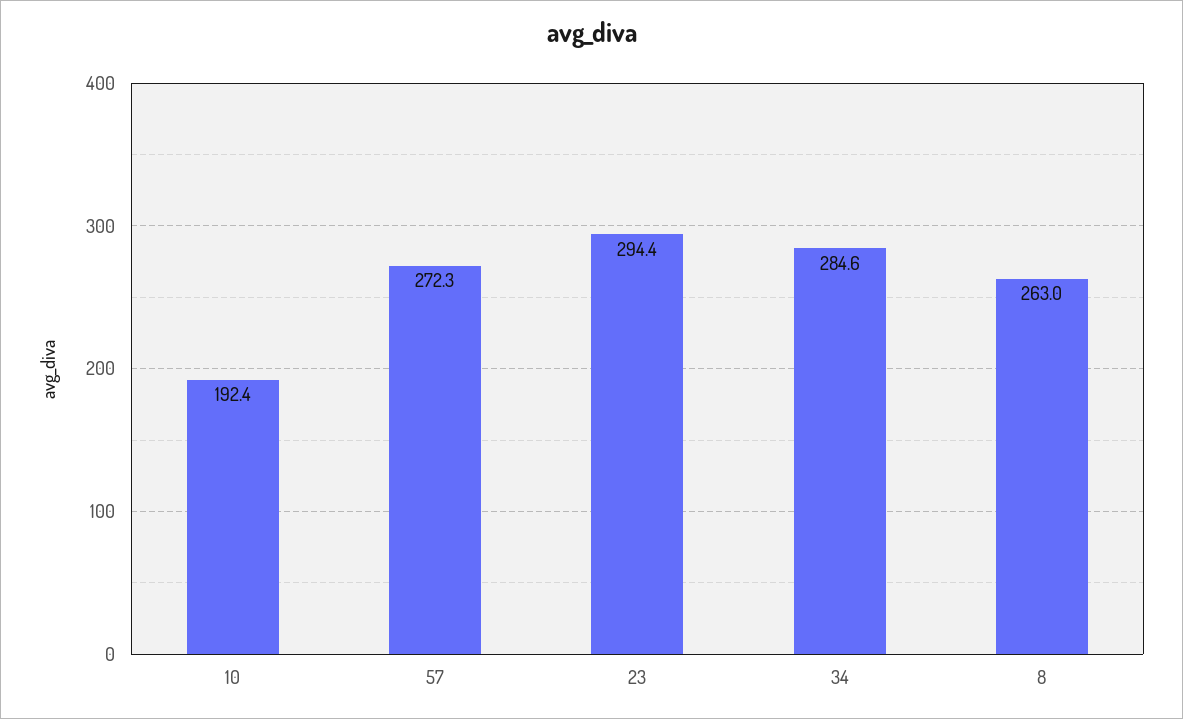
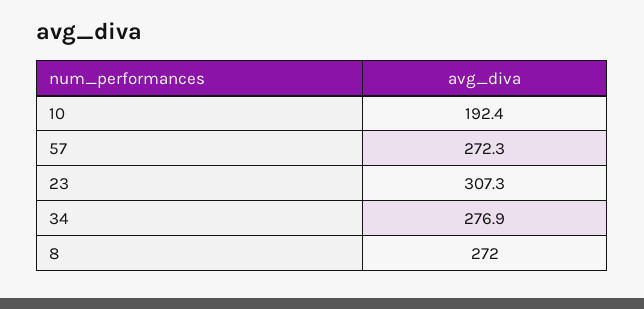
  {
    "10": 192.4,
    "57": 272.3,
-   "23": 294.4,
+   "23": 307.3,
-   "34": 284.6,
+   "34": 276.9,
-   "8": 263
+   "8": 272
  }

